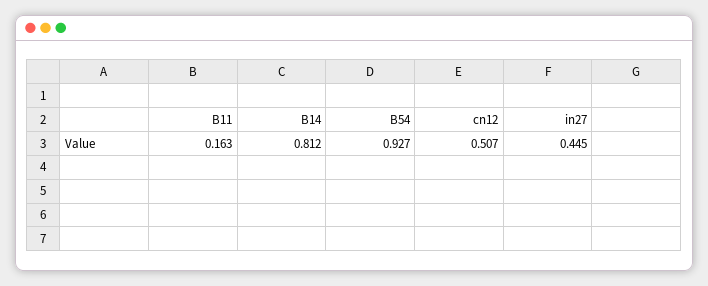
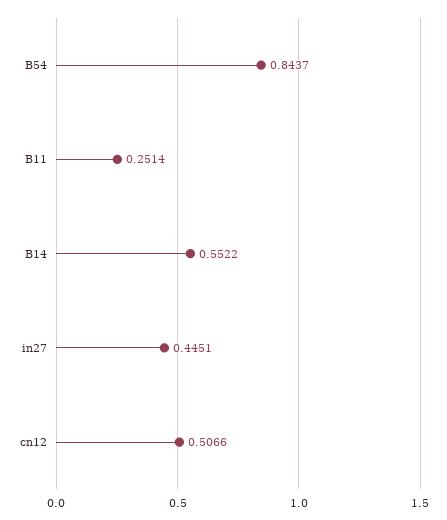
  {
-   "B11": 0.163,
+   "B11": 0.2514,
-   "B14": 0.812,
+   "B14": 0.5522,
-   "B54": 0.927,
+   "B54": 0.8437,
    "cn12": 0.5066,
    "in27": 0.4451
  }

